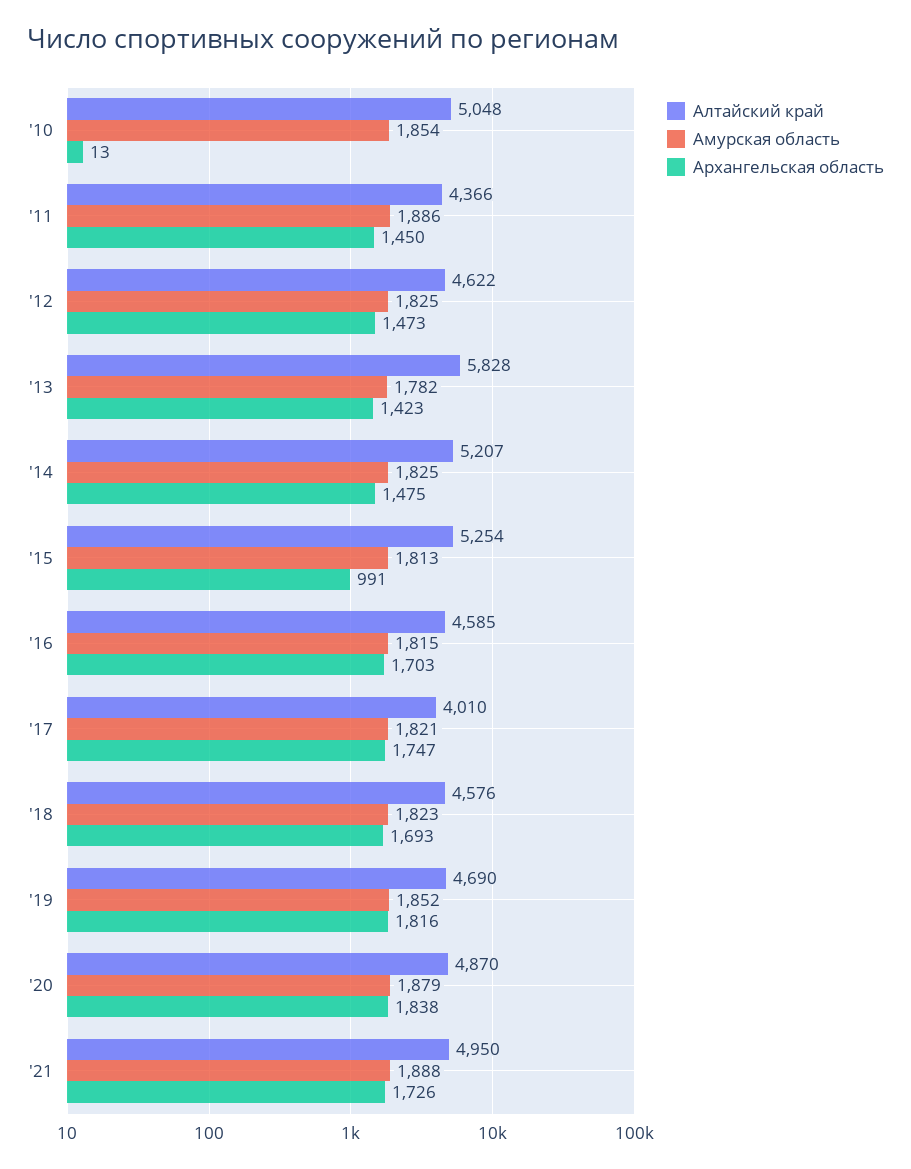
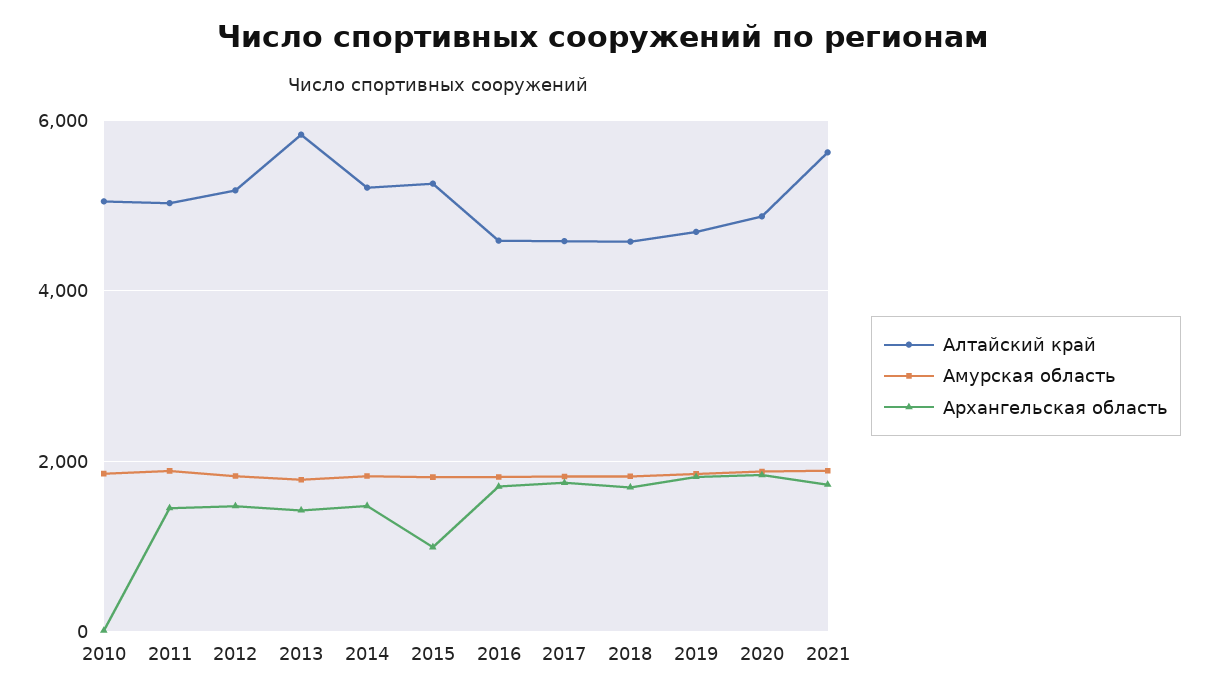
  {
    "Алтайский край": {
      "'10": 5048,
-     "'11": 4366,
+     "'11": 5000,
-     "'12": 4622,
+     "'12": 5200,
      "'13": 5828,
      "'14": 5207,
      "'15": 5254,
      "'16": 4585,
-     "'17": 4010,
+     "'17": 4600,
      "'18": 4576,
      "'19": 4690,
      "'20": 4870,
-     "'21": 4950
+     "'21": 5600
    },
    "Амурская область": {
      "'10": 1854,
      "'11": 1886,
      "'12": 1825,
      "'13": 1782,
      "'14": 1825,
      "'15": 1813,
      "'16": 1815,
      "'17": 1821,
      "'18": 1823,
      "'19": 1852,
      "'20": 1879,
      "'21": 1888
    },
    "Архангельская область": {
      "'10": 13,
      "'11": 1450,
      "'12": 1473,
      "'13": 1423,
      "'14": 1475,
      "'15": 991,
      "'16": 1703,
      "'17": 1747,
      "'18": 1693,
      "'19": 1816,
      "'20": 1838,
      "'21": 1726
    }
  }

